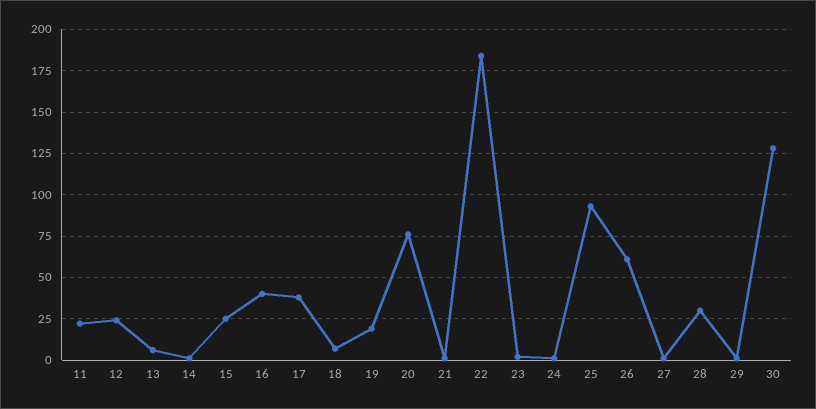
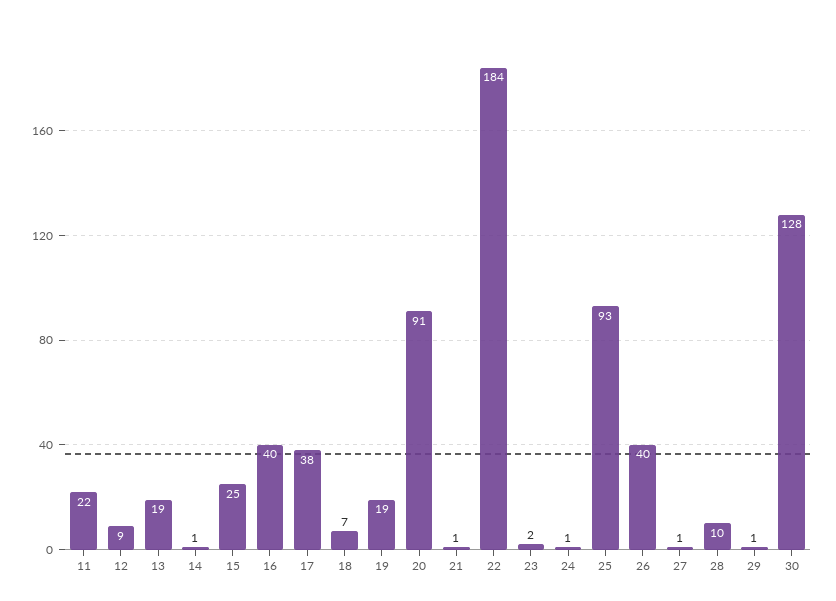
  {
    "11": 22,
-   "12": 25,
+   "12": 9,
-   "13": 5,
+   "13": 19,
    "14": 1,
    "15": 25,
    "16": 40,
    "17": 38,
    "18": 7,
    "19": 19,
-   "20": 75,
+   "20": 91,
    "21": 1,
    "22": 184,
    "23": 2,
    "24": 1,
    "25": 93,
-   "26": 60,
+   "26": 40,
    "27": 1,
-   "28": 30,
+   "28": 10,
    "29": 1,
    "30": 128
  }

